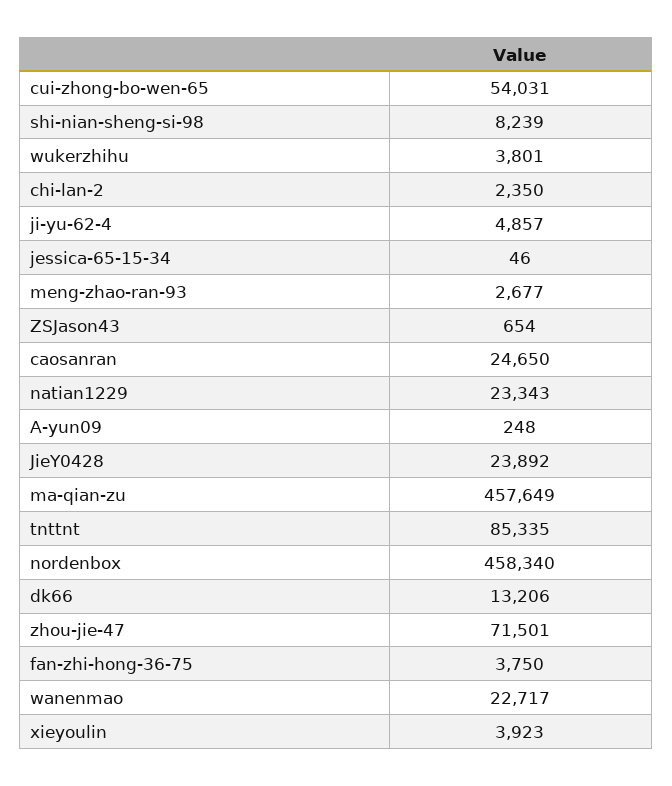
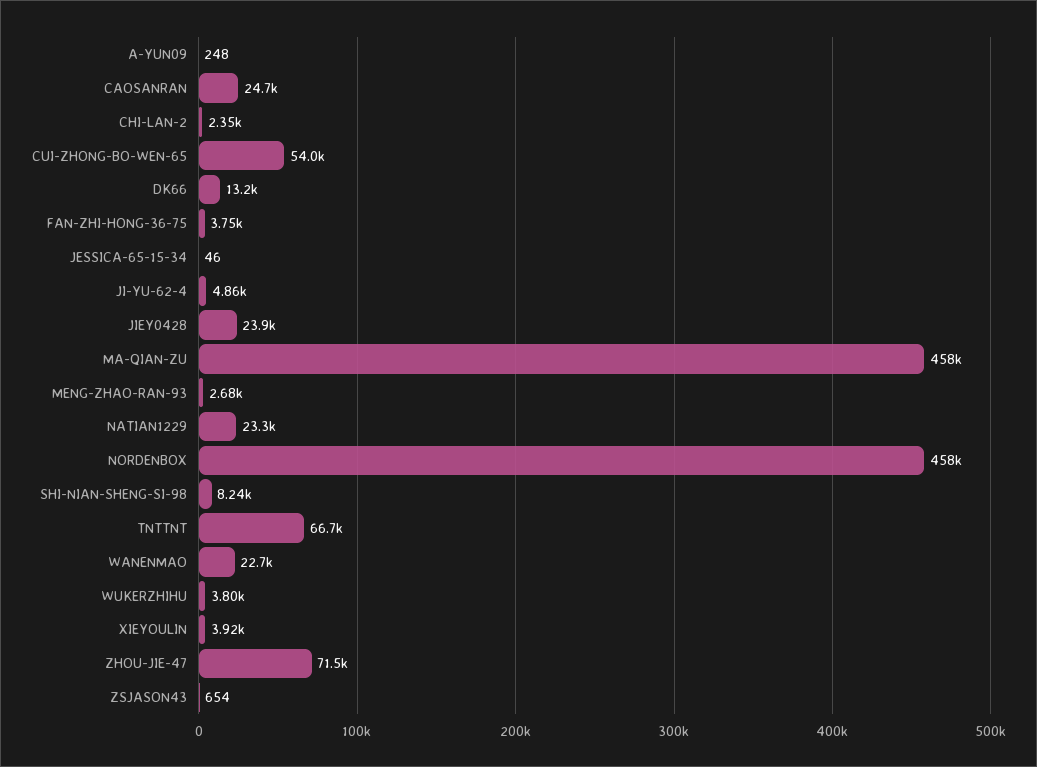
  {
    "cui-zhong-bo-wen-65": 54031,
    "shi-nian-sheng-si-98": 8239,
    "wukerzhihu": 3801,
    "chi-lan-2": 2350,
    "ji-yu-62-4": 4857,
    "jessica-65-15-34": 46,
    "meng-zhao-ran-93": 2677,
    "ZSJason43": 654,
    "caosanran": 24650,
    "natian1229": 23343,
    "A-yun09": 248,
    "JieY0428": 23892,
    "ma-qian-zu": 457649,
-   "tnttnt": 85335,
+   "tnttnt": 66700,
    "nordenbox": 458340,
    "dk66": 13206,
    "zhou-jie-47": 71501,
    "fan-zhi-hong-36-75": 3750,
    "wanenmao": 22717,
    "xieyoulin": 3923
  }

